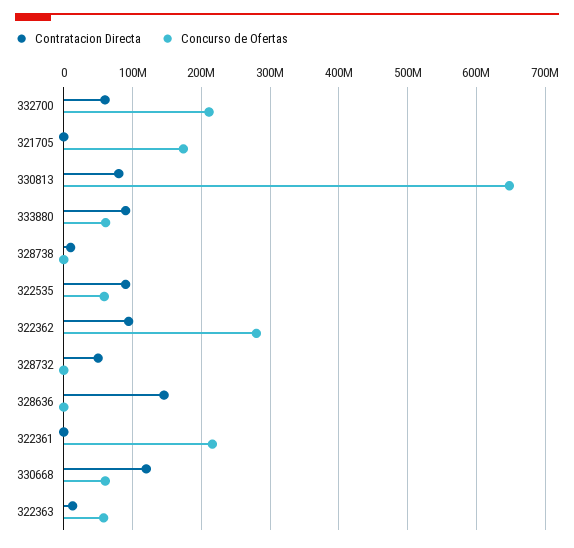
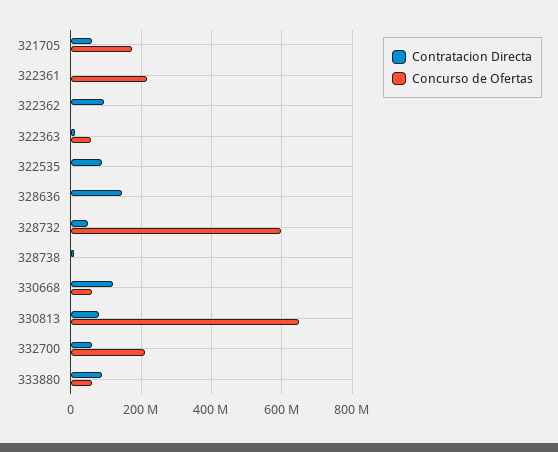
  {
    "Contratacion Directa": {
      "332700": 60000000,
-     "321705": 0,
+     "321705": 60000000,
      "330813": 80000000,
      "333880": 90000000,
      "328738": 10000000,
      "322535": 90000000,
      "322362": 90000000,
      "328732": 50000000,
      "328636": 150000000,
      "322361": 0,
      "330668": 120000000,
      "322363": 10000000
    },
    "Concurso de Ofertas": {
      "332700": 210000000,
      "321705": 170000000,
      "330813": 650000000,
      "333880": 60000000,
      "328738": 0,
-     "322535": 60000000,
+     "322535": 0,
-     "322362": 280000000,
+     "322362": 0,
-     "328732": 0,
+     "328732": 600000000,
      "328636": 0,
      "322361": 220000000,
      "330668": 60000000,
      "322363": 60000000
    }
  }

